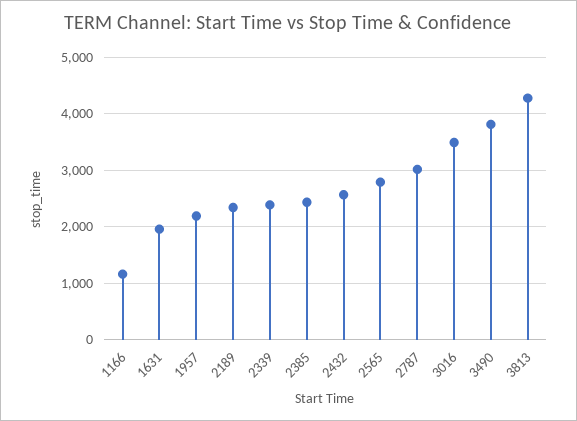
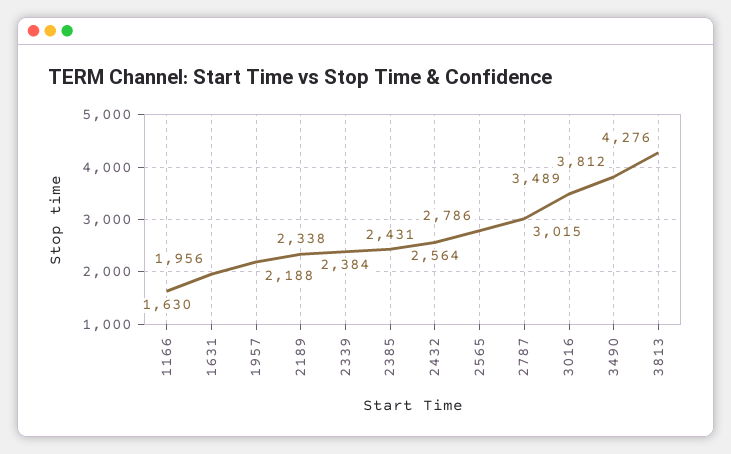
  {
-   "1166": 1200,
+   "1166": 1630,
    "1631": 1956,
    "1957": 2188,
    "2189": 2338,
    "2339": 2384,
    "2385": 2431,
    "2432": 2564,
    "2565": 2786,
    "2787": 3015,
    "3016": 3489,
    "3490": 3812,
    "3813": 4276
  }

